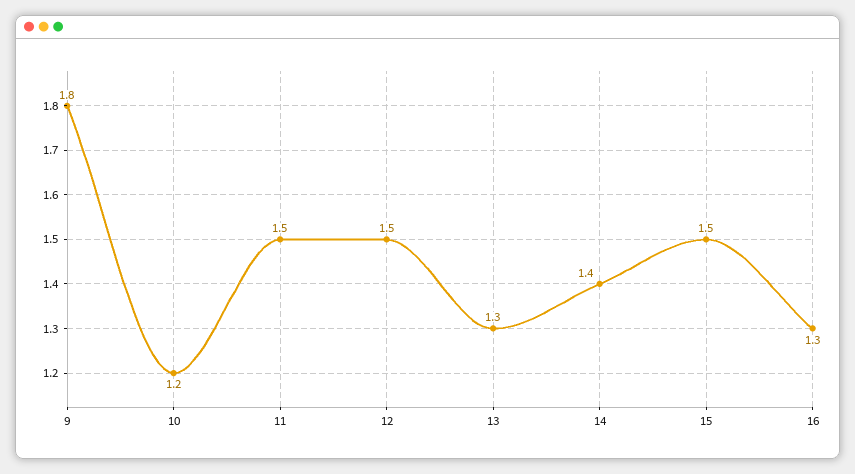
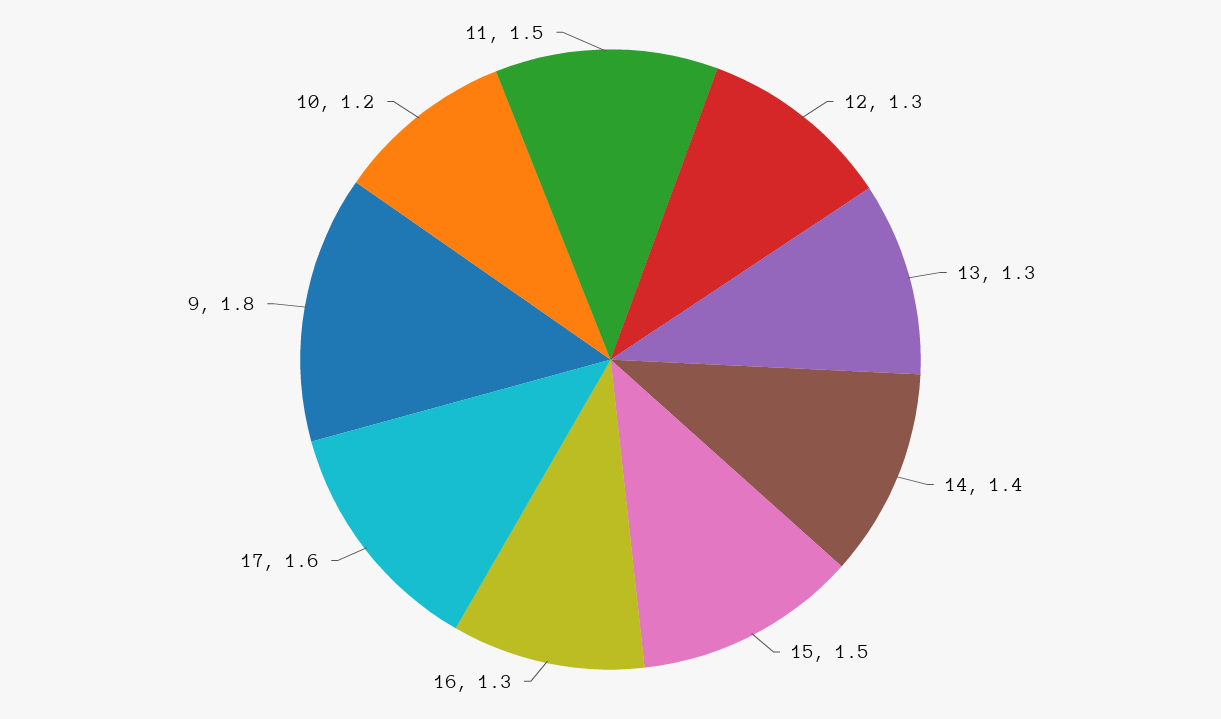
  {
    "9": 1.8,
    "10": 1.2,
    "11": 1.5,
-   "12": 1.5,
+   "12": 1.3,
    "13": 1.3,
    "14": 1.4,
    "15": 1.5,
-   "16": 1.3
+   "16": 1.3,
+   "17": 1.6
  }

